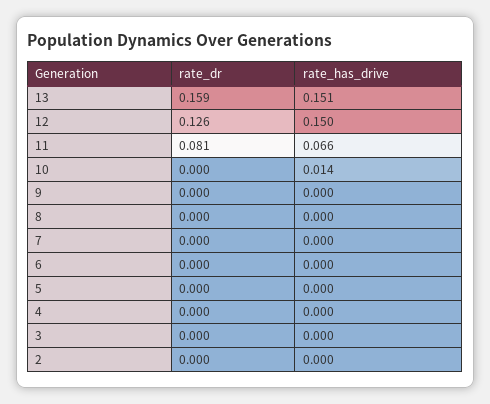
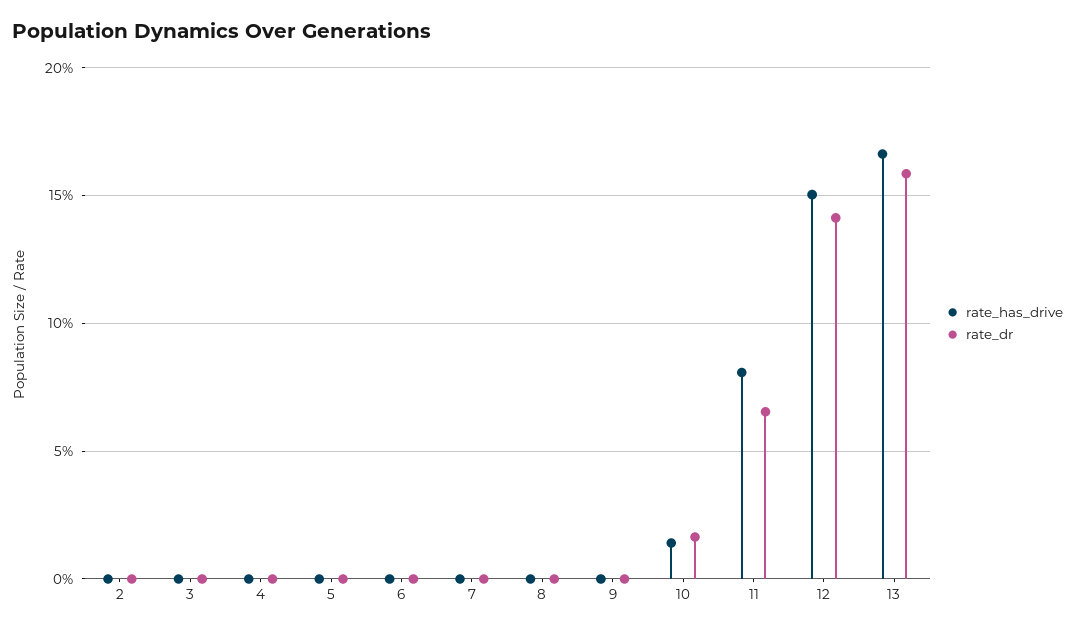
  {
    "rate_dr": {
      "13": 0.159,
-     "12": 0.126,
+     "12": 0.14,
-     "11": 0.081,
+     "11": 0.065,
-     "10": 0,
+     "10": 0.015,
      "9": 0,
      "8": 0,
      "7": 0,
      "6": 0,
      "5": 0,
      "4": 0,
      "3": 0,
      "2": 0
    },
    "rate_has_drive": {
-     "13": 0.151,
+     "13": 0.165,
      "12": 0.15,
-     "11": 0.066,
+     "11": 0.08,
      "10": 0.014,
      "9": 0,
      "8": 0,
      "7": 0,
      "6": 0,
      "5": 0,
      "4": 0,
      "3": 0,
      "2": 0
    }
  }

